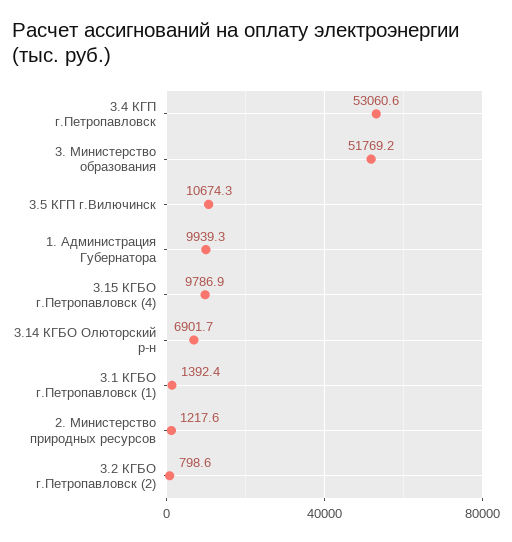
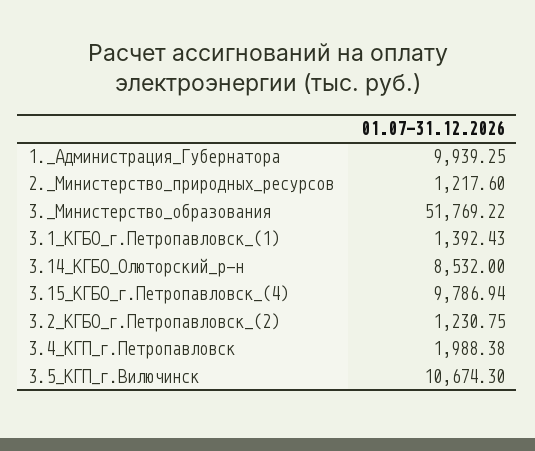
  {
-   "3.4 КГП г.Петропавловск": 53060.6,
+   "3.4 КГП г.Петропавловск": 1988.38,
    "3. Министерство образования": 51769.22,
    "3.5 КГП г.Вилючинск": 10674.3,
    "1. Администрация Губернатора": 9939.25,
    "3.15 КГБО г.Петропавловск (4)": 9786.94,
-   "3.14 КГБО Олюторский р-н": 6901.7,
+   "3.14 КГБО Олюторский р-н": 8532,
    "3.1 КГБО г.Петропавловск (1)": 1392.43,
    "2. Министерство природных ресурсов": 1217.6,
-   "3.2 КГБО г.Петропавловск (2)": 798.6
+   "3.2 КГБО г.Петропавловск (2)": 1230.75
  }

